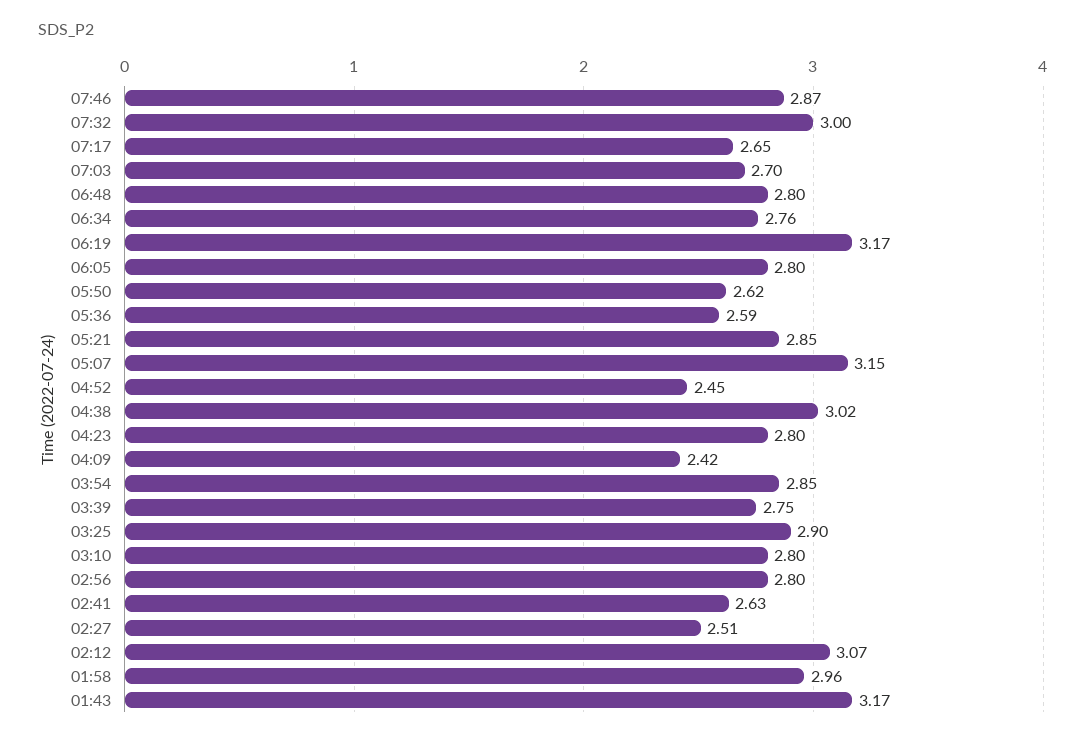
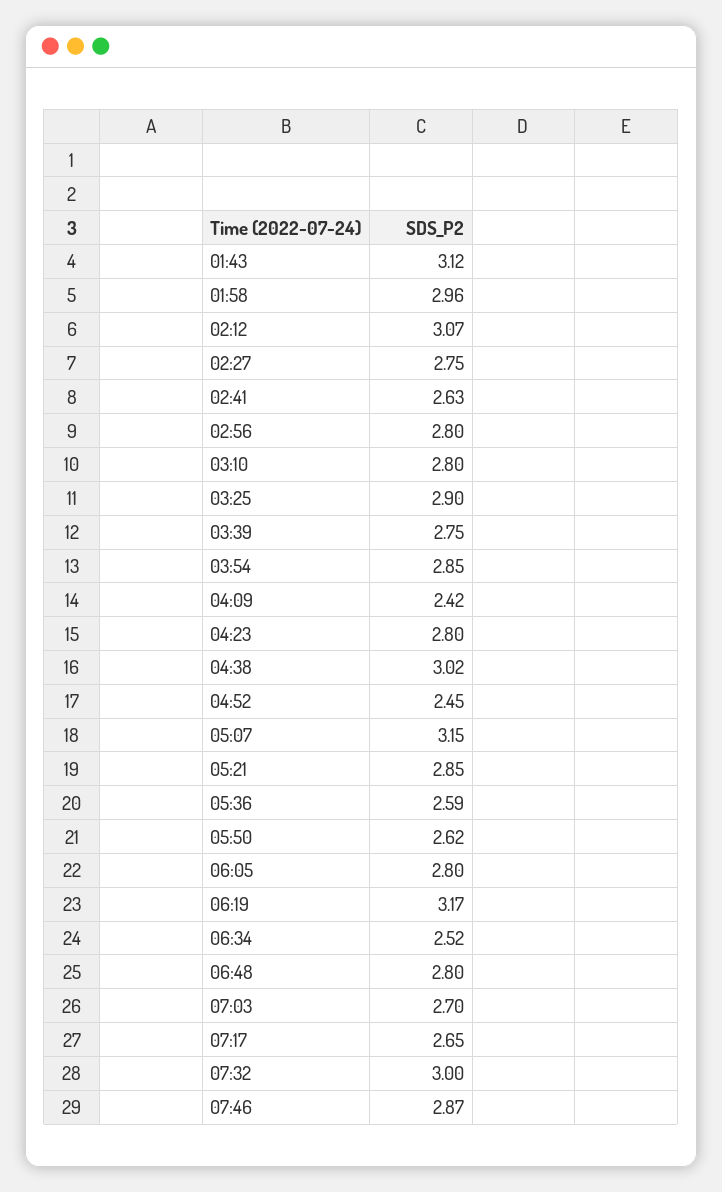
  {
    "07:46": 2.87,
    "07:32": 3,
    "07:17": 2.65,
    "07:03": 2.7,
    "06:48": 2.8,
-   "06:34": 2.76,
+   "06:34": 2.52,
    "06:19": 3.17,
    "06:05": 2.8,
    "05:50": 2.62,
    "05:36": 2.59,
    "05:21": 2.85,
    "05:07": 3.15,
    "04:52": 2.45,
    "04:38": 3.02,
    "04:23": 2.8,
    "04:09": 2.42,
    "03:54": 2.85,
    "03:39": 2.75,
    "03:25": 2.9,
    "03:10": 2.8,
    "02:56": 2.8,
    "02:41": 2.63,
-   "02:27": 2.51,
+   "02:27": 2.75,
    "02:12": 3.07,
    "01:58": 2.96,
-   "01:43": 3.17
+   "01:43": 3.12
  }

